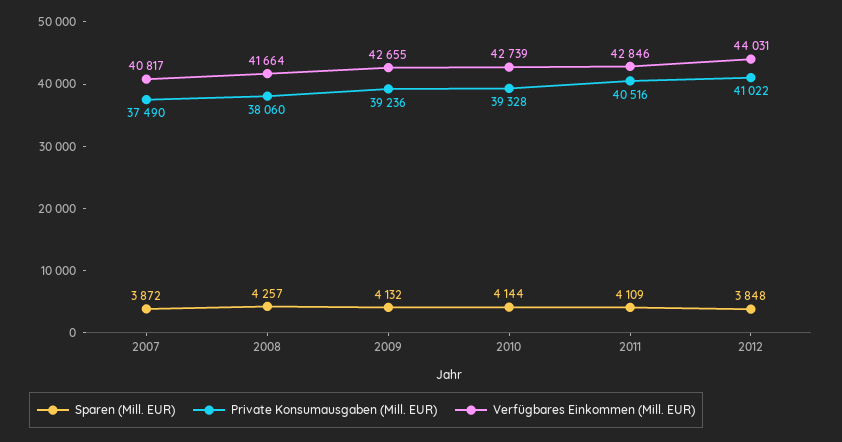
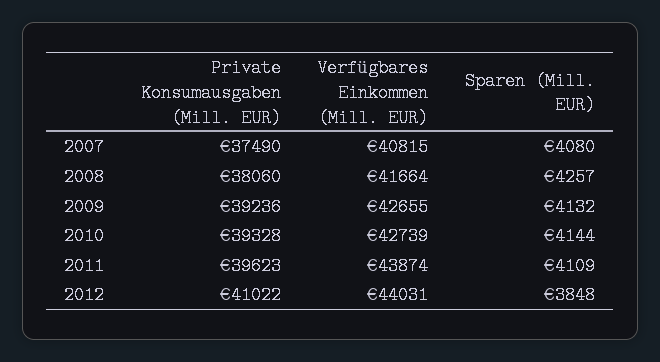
  {
    "Sparen (Mill. EUR)": {
-     "2007": 3872,
+     "2007": 4080,
      "2008": 4257,
      "2009": 4132,
      "2010": 4144,
      "2011": 4109,
      "2012": 3848
    },
    "Private Konsumausgaben (Mill. EUR)": {
      "2007": 37490,
      "2008": 38060,
      "2009": 39236,
      "2010": 39328,
-     "2011": 40516,
+     "2011": 39623,
      "2012": 41022
    },
    "Verfügbares Einkommen (Mill. EUR)": {
-     "2007": 40817,
+     "2007": 40815,
      "2008": 41664,
      "2009": 42655,
      "2010": 42739,
-     "2011": 42846,
+     "2011": 43874,
      "2012": 44031
    }
  }

